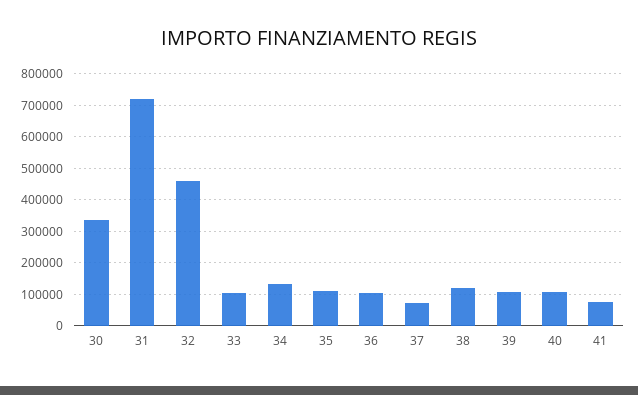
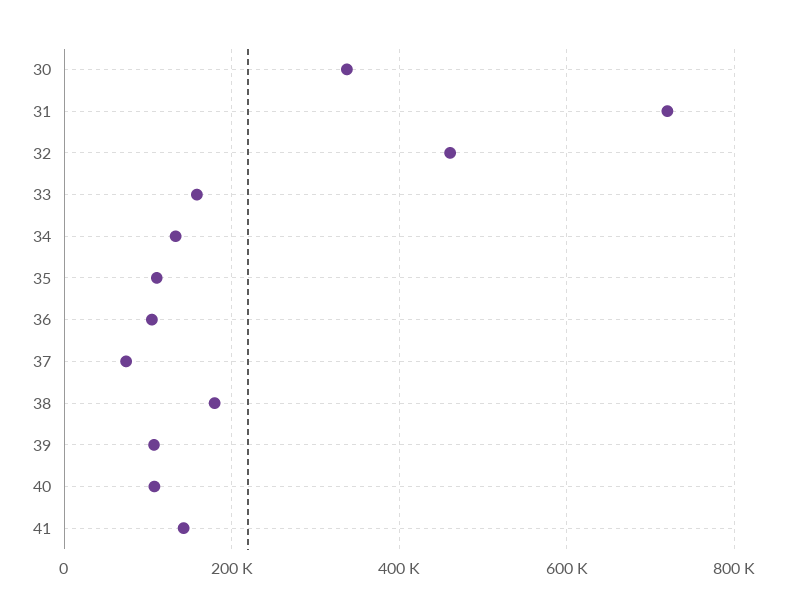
  {
    "30": 340000,
    "31": 720000,
    "32": 460000,
-   "33": 100000,
+   "33": 160000,
    "34": 140000,
    "35": 120000,
    "36": 100000,
    "37": 80000,
-   "38": 120000,
+   "38": 180000,
    "39": 100000,
    "40": 100000,
-   "41": 80000
+   "41": 140000
  }

